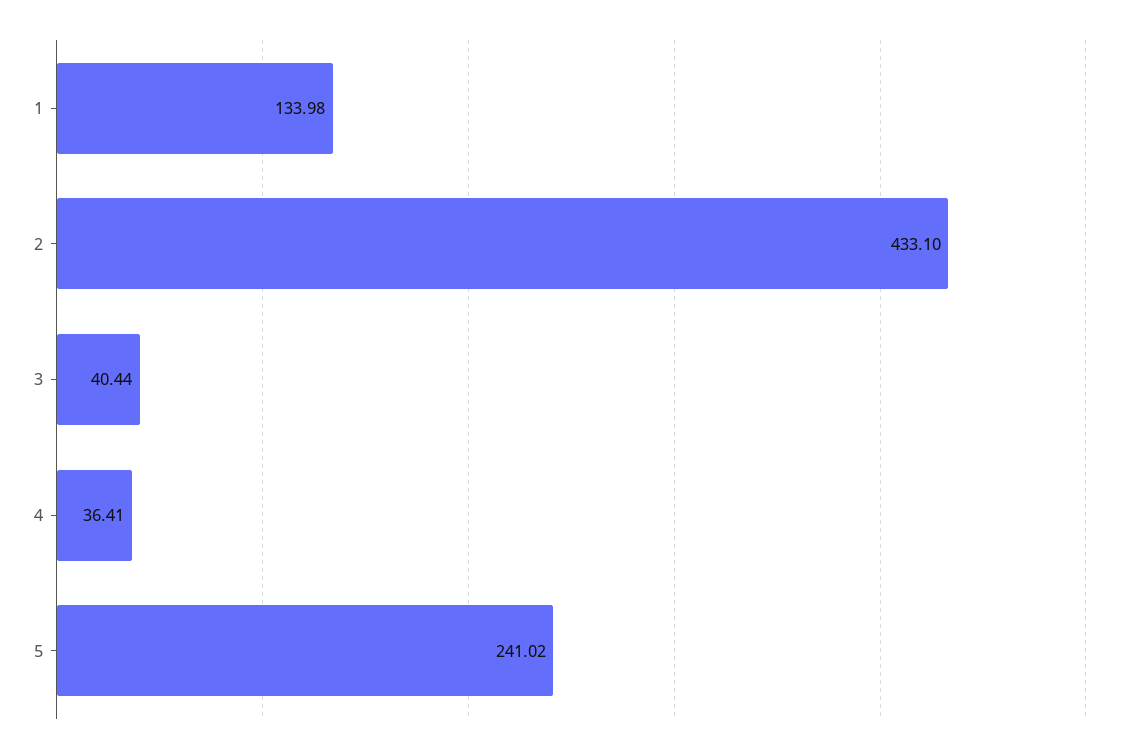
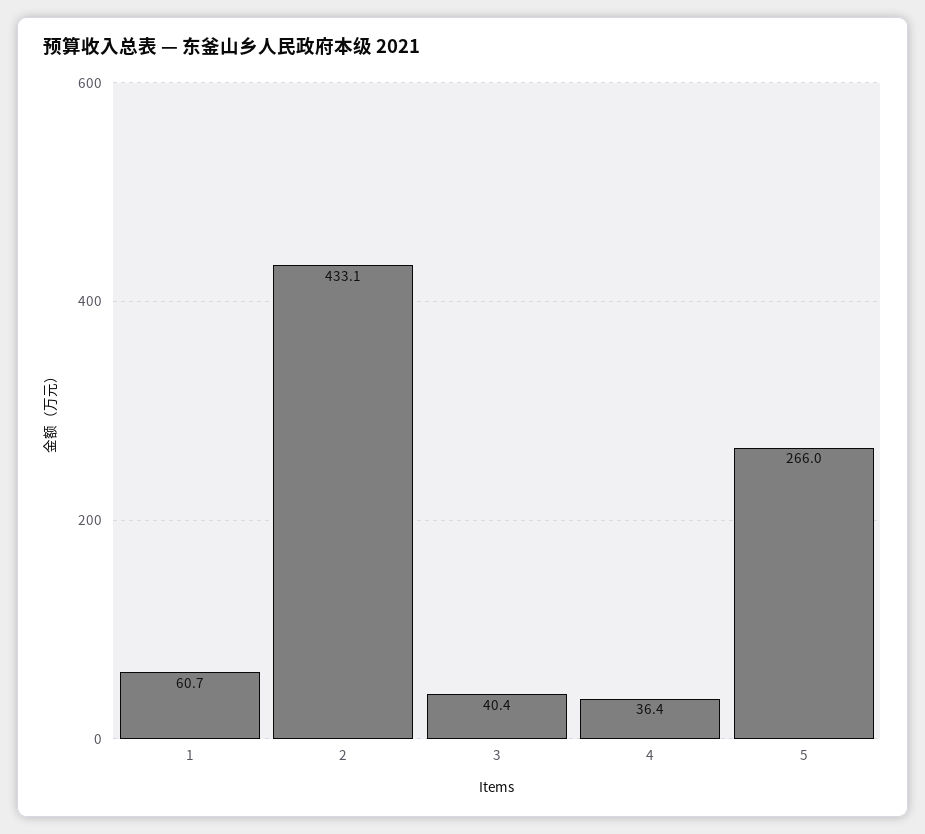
  {
-   "1": 133.98,
+   "1": 60.7,
    "2": 433.1,
    "3": 40.44,
    "4": 36.41,
-   "5": 241.02
+   "5": 266
  }

